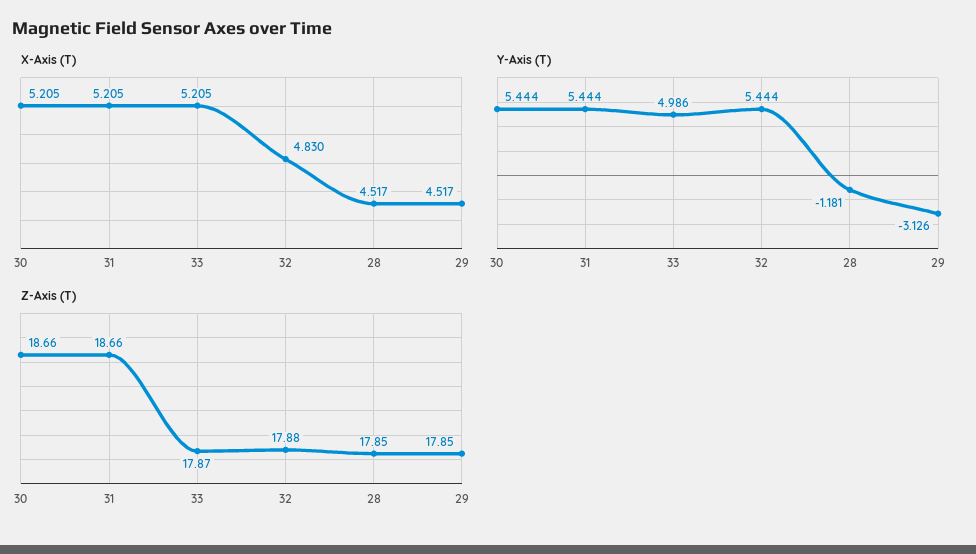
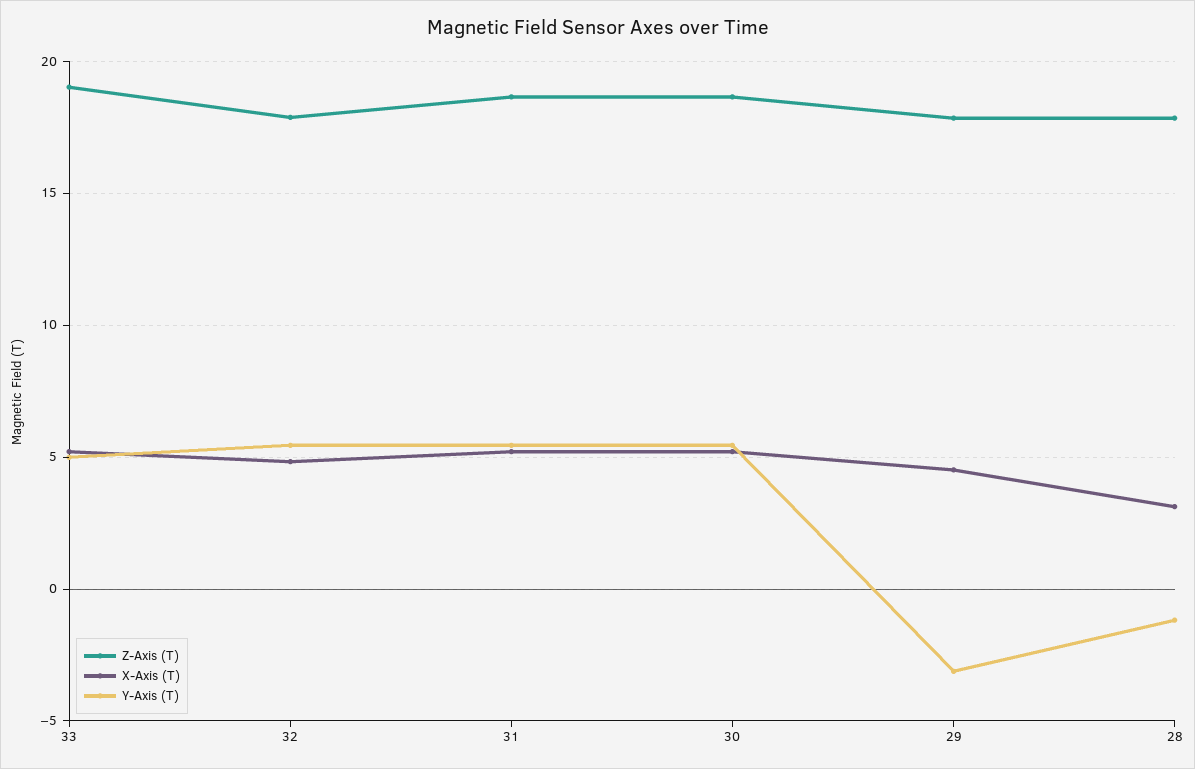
  {
    "X-Axis (T)": {
      "30": 5.205,
      "31": 5.205,
      "33": 5.205,
      "32": 4.83,
-     "28": 4.517,
+     "28": 3,
      "29": 4.517
    },
    "Y-Axis (T)": {
      "30": 5.444,
      "31": 5.444,
      "33": 4.986,
      "32": 5.444,
      "28": -1.181,
      "29": -3.126
    },
    "Z-Axis (T)": {
      "30": 18.66,
      "31": 18.66,
-     "33": 17.87,
+     "33": 19,
      "32": 17.88,
      "28": 17.85,
      "29": 17.85
    }
  }

